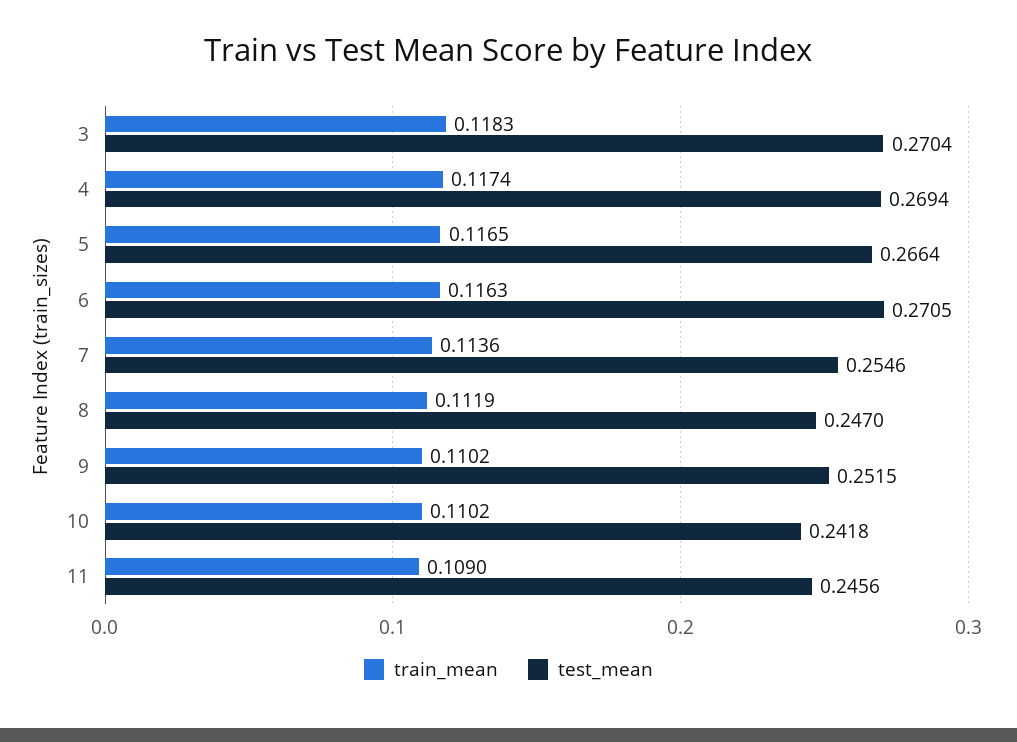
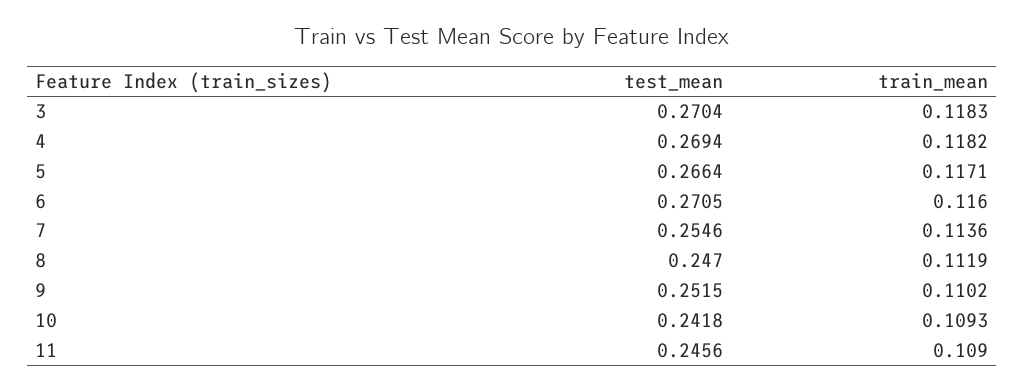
  {
    "train_mean": {
      "3": 0.1183,
-     "4": 0.1174,
+     "4": 0.1182,
-     "5": 0.1165,
+     "5": 0.1171,
-     "6": 0.1163,
+     "6": 0.116,
      "7": 0.1136,
      "8": 0.1119,
      "9": 0.1102,
-     "10": 0.1102,
+     "10": 0.1093,
      "11": 0.109
    },
    "test_mean": {
      "3": 0.2704,
      "4": 0.2694,
      "5": 0.2664,
      "6": 0.2705,
      "7": 0.2546,
      "8": 0.247,
      "9": 0.2515,
      "10": 0.2418,
      "11": 0.2456
    }
  }

